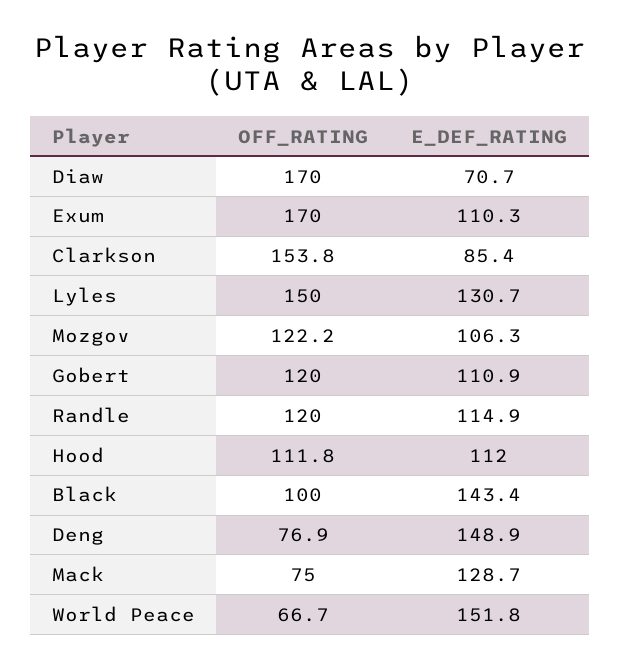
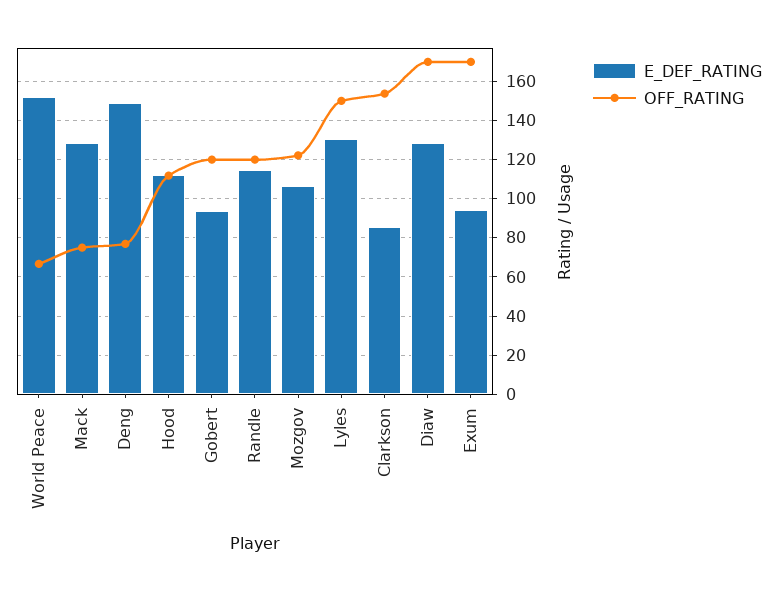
  {
    "OFF_RATING": {
      "Diaw": 170,
      "Exum": 170,
      "Clarkson": 153.8,
      "Lyles": 150,
      "Mozgov": 122.2,
      "Gobert": 120,
      "Randle": 120,
      "Hood": 111.8,
-     "Black": 100,
      "Deng": 76.9,
      "Mack": 75,
      "World Peace": 66.7
    },
    "E_DEF_RATING": {
-     "Diaw": 70.7,
+     "Diaw": 130,
-     "Exum": 110.3,
+     "Exum": 95,
      "Clarkson": 85.4,
      "Lyles": 130.7,
      "Mozgov": 106.3,
-     "Gobert": 110.9,
+     "Gobert": 95,
      "Randle": 114.9,
      "Hood": 112,
-     "Black": 143.4,
      "Deng": 148.9,
      "Mack": 128.7,
      "World Peace": 151.8
    }
  }

